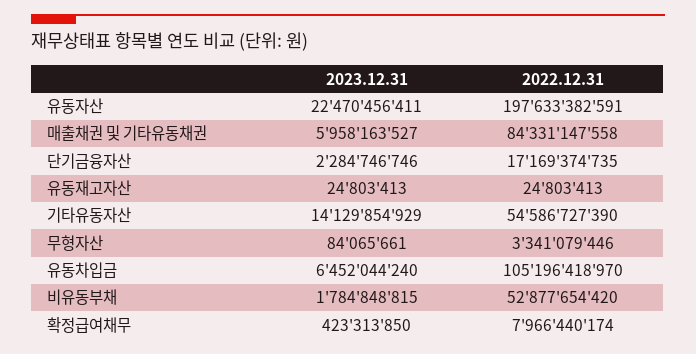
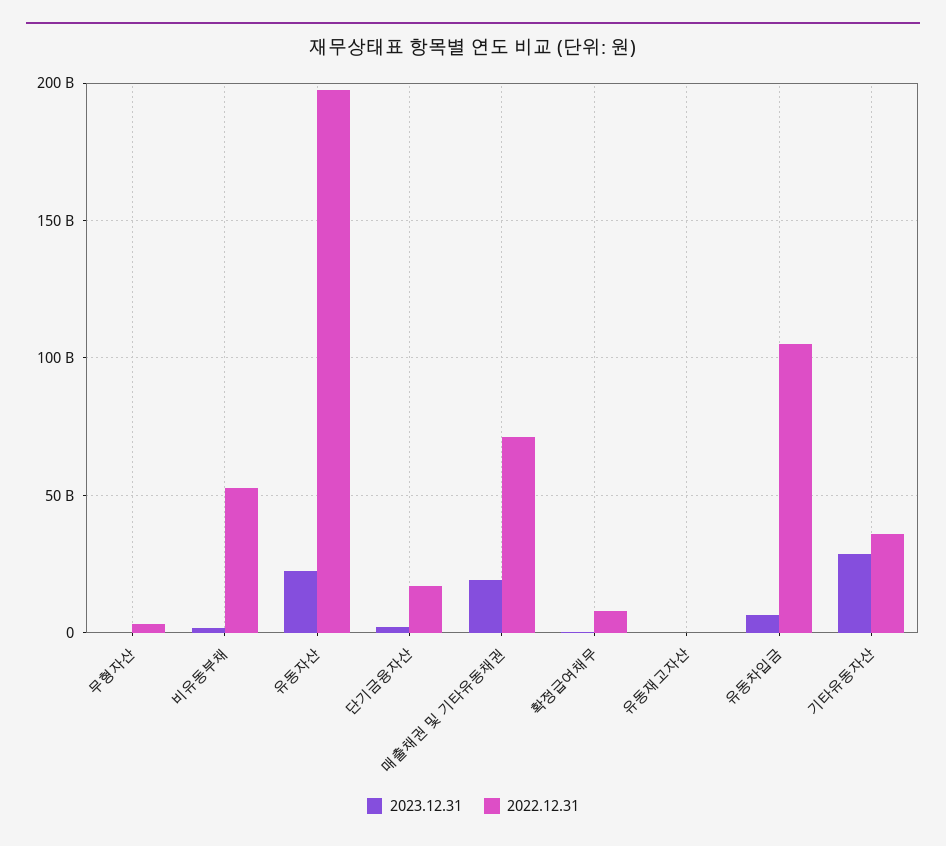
  {
    "2023.12.31": {
      "유동자산": 22470456411,
-     "매출채권 및 기타유동채권": 5958163527,
+     "매출채권 및 기타유동채권": 20000000000,
      "단기금융자산": 2284746746,
      "유동재고자산": 24803413,
-     "기타유동자산": 14129854929,
+     "기타유동자산": 30000000000,
      "무형자산": 84065661,
      "유동차입금": 6452044240,
      "비유동부채": 1784848815,
      "확정급여채무": 423313850
    },
    "2022.12.31": {
      "유동자산": 197633382591,
-     "매출채권 및 기타유동채권": 84331147558,
+     "매출채권 및 기타유동채권": 70000000000,
      "단기금융자산": 17169374735,
      "유동재고자산": 24803413,
-     "기타유동자산": 54586727390,
+     "기타유동자산": 35000000000,
      "무형자산": 3341079446,
      "유동차입금": 105196418970,
      "비유동부채": 52877654420,
      "확정급여채무": 7966440174
    }
  }

